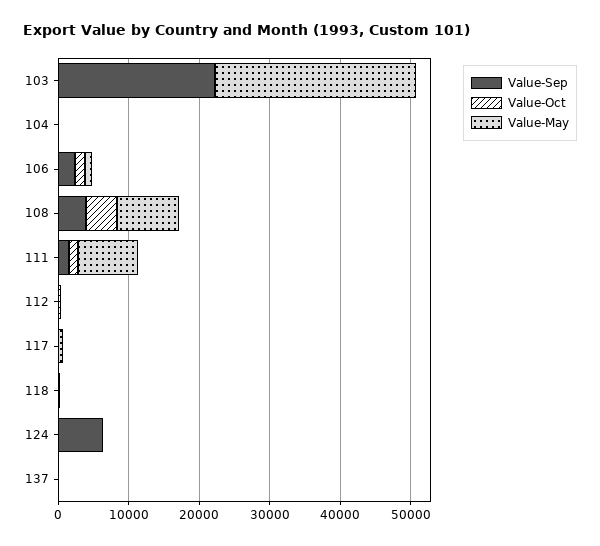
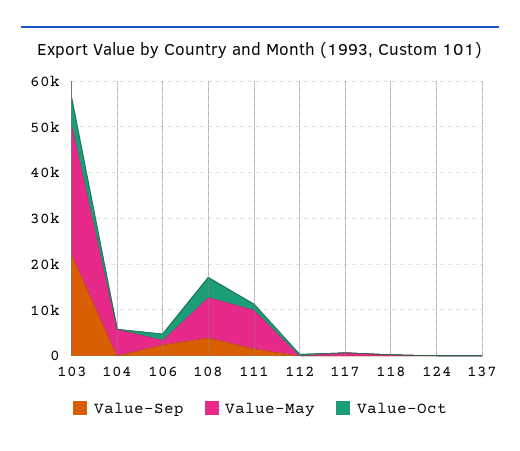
  {
    "Value-Sep": {
      "103": 22000,
      "104": 0,
      "106": 2000,
      "108": 4000,
      "111": 2000,
      "112": 0,
      "117": 0,
      "118": 0,
-     "124": 6000,
+     "124": 0,
      "137": 0
    },
    "Value-Oct": {
-     "103": 0,
+     "103": 6000,
      "104": 0,
      "106": 2000,
      "108": 4000,
      "111": 2000,
      "112": 0,
      "117": 0,
      "118": 0,
      "124": 0,
      "137": 0
    },
    "Value-May": {
      "103": 28000,
-     "104": 0,
+     "104": 6000,
      "106": 2000,
      "108": 8000,
      "111": 8000,
      "112": 0,
      "117": 0,
      "118": 0,
      "124": 0,
      "137": 0
    }
  }

